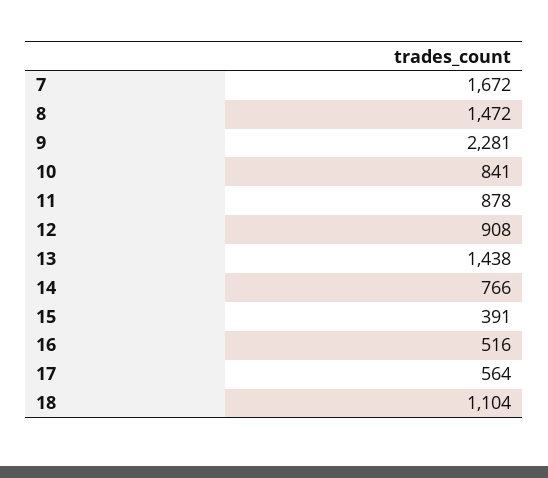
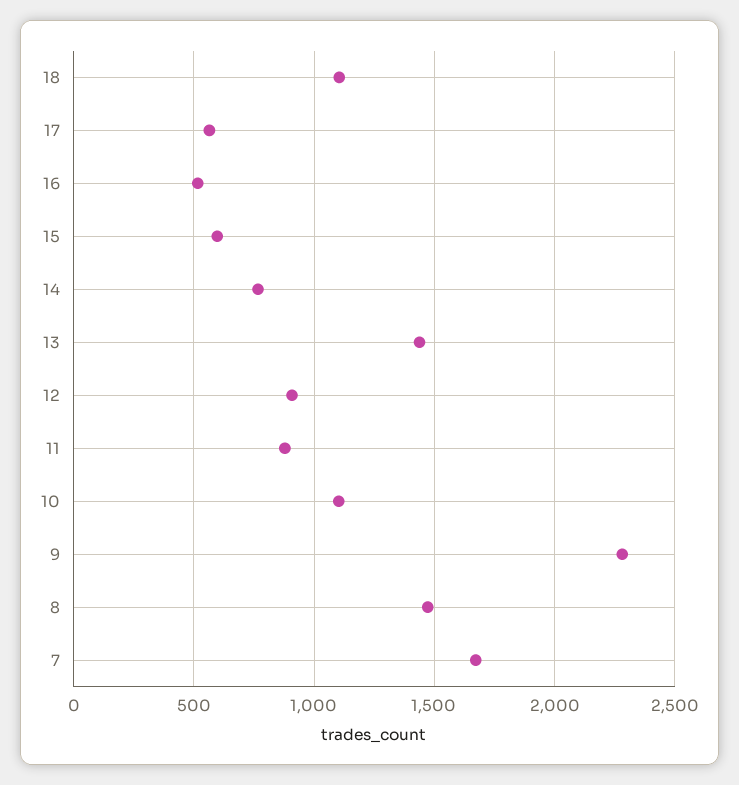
  {
    "7": 1672,
    "8": 1472,
    "9": 2281,
-   "10": 841,
+   "10": 1100,
    "11": 878,
    "12": 908,
    "13": 1438,
    "14": 766,
-   "15": 391,
+   "15": 600,
    "16": 516,
    "17": 564,
    "18": 1104
  }

